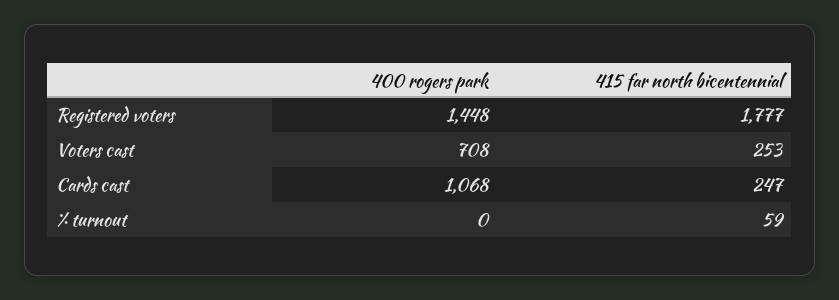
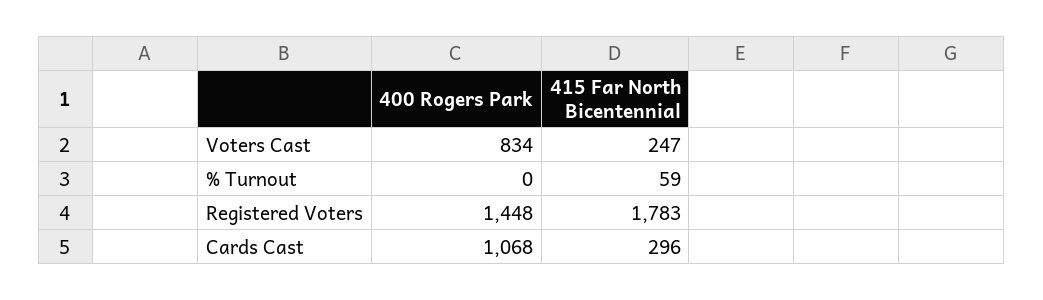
  {
    "400 rogers park": {
      "Registered voters": 1448,
-     "Voters cast": 708,
+     "Voters cast": 834,
      "Cards cast": 1068,
      "% turnout": 0
    },
    "415 far north bicentennial": {
-     "Registered voters": 1777,
+     "Registered voters": 1783,
-     "Voters cast": 253,
+     "Voters cast": 247,
-     "Cards cast": 247,
+     "Cards cast": 296,
      "% turnout": 59
    }
  }

